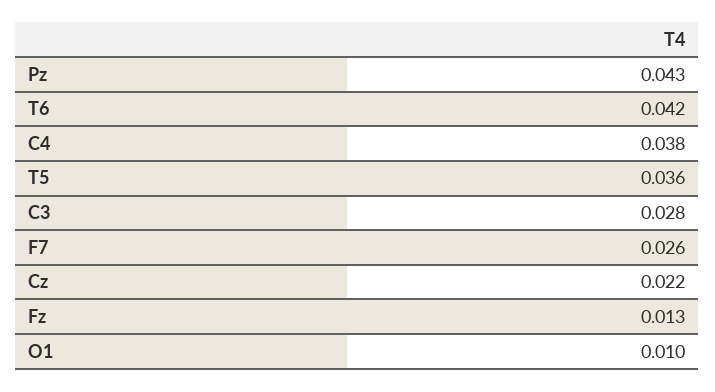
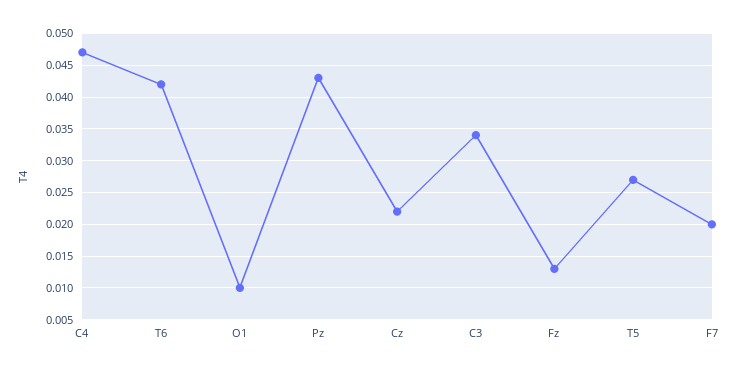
  {
    "Pz": 0.043,
    "T6": 0.042,
-   "C4": 0.038,
+   "C4": 0.047,
-   "T5": 0.036,
+   "T5": 0.027,
-   "C3": 0.028,
+   "C3": 0.034,
-   "F7": 0.026,
+   "F7": 0.02,
    "Cz": 0.022,
    "Fz": 0.013,
    "O1": 0.01
  }

